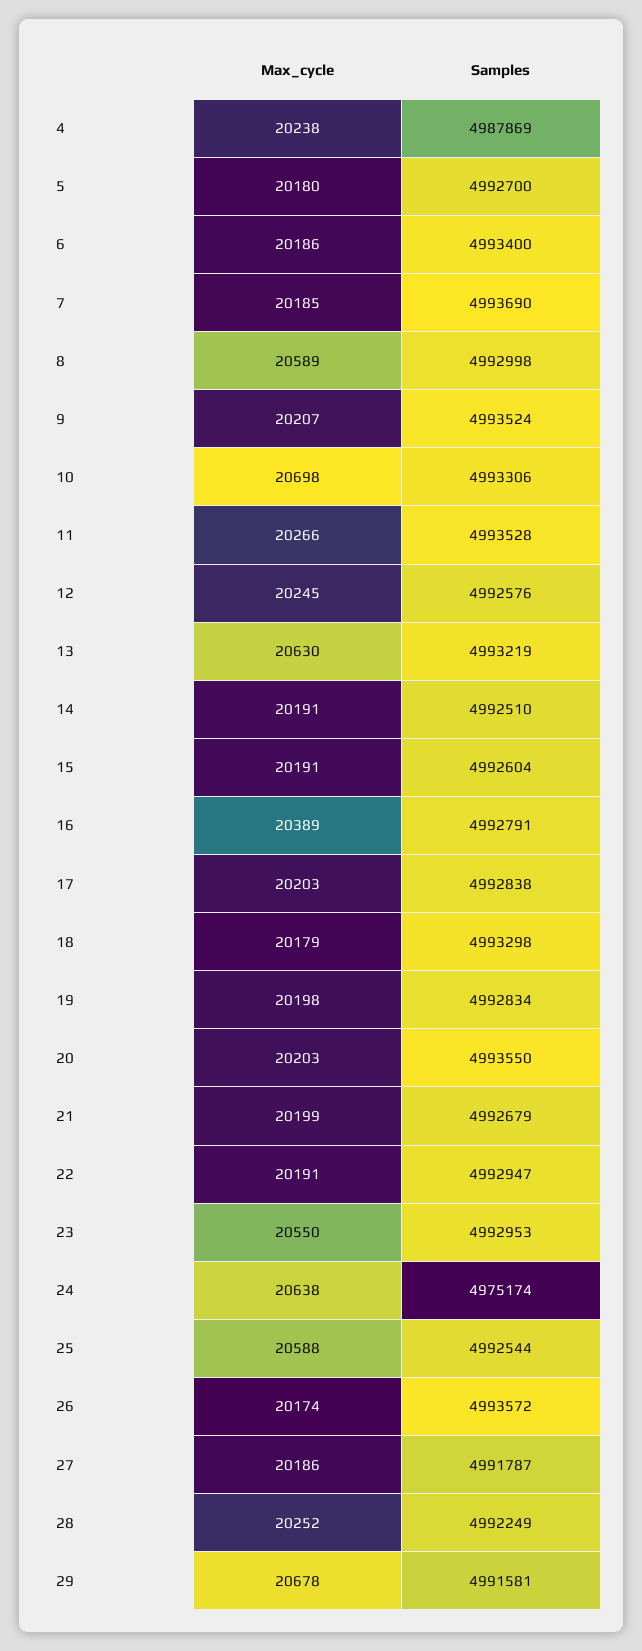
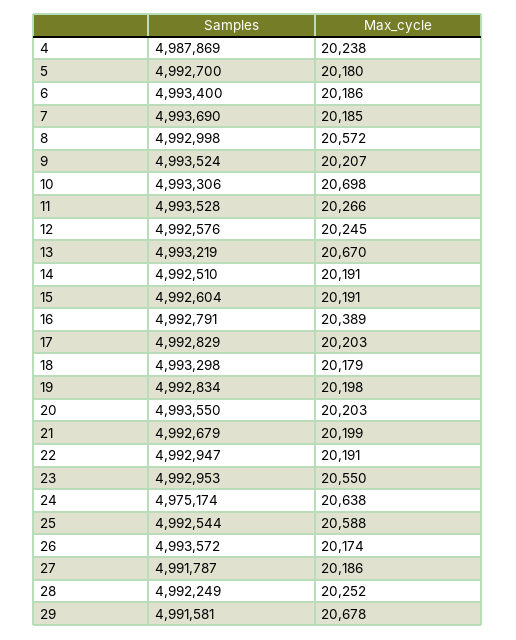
  {
    "Max_cycle": {
      "4": 20238,
      "5": 20180,
      "6": 20186,
      "7": 20185,
-     "8": 20589,
+     "8": 20572,
      "9": 20207,
      "10": 20698,
      "11": 20266,
      "12": 20245,
-     "13": 20630,
+     "13": 20670,
      "14": 20191,
      "15": 20191,
      "16": 20389,
      "17": 20203,
      "18": 20179,
      "19": 20198,
      "20": 20203,
      "21": 20199,
      "22": 20191,
      "23": 20550,
      "24": 20638,
      "25": 20588,
      "26": 20174,
      "27": 20186,
      "28": 20252,
      "29": 20678
    },
    "Samples": {
      "4": 4987869,
      "5": 4992700,
      "6": 4993400,
      "7": 4993690,
      "8": 4992998,
      "9": 4993524,
      "10": 4993306,
      "11": 4993528,
      "12": 4992576,
      "13": 4993219,
      "14": 4992510,
      "15": 4992604,
      "16": 4992791,
-     "17": 4992838,
+     "17": 4992829,
      "18": 4993298,
      "19": 4992834,
      "20": 4993550,
      "21": 4992679,
      "22": 4992947,
      "23": 4992953,
      "24": 4975174,
      "25": 4992544,
      "26": 4993572,
      "27": 4991787,
      "28": 4992249,
      "29": 4991581
    }
  }

